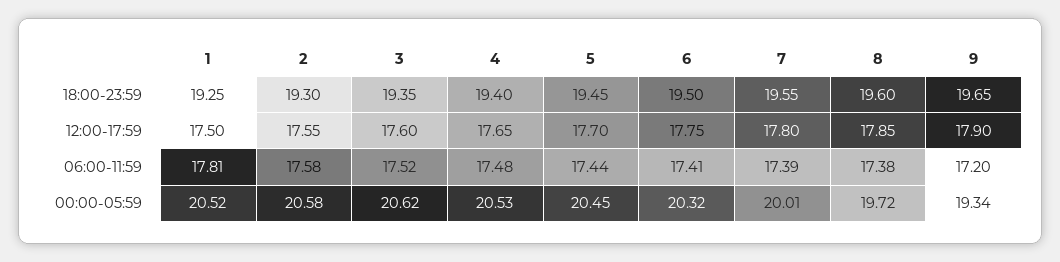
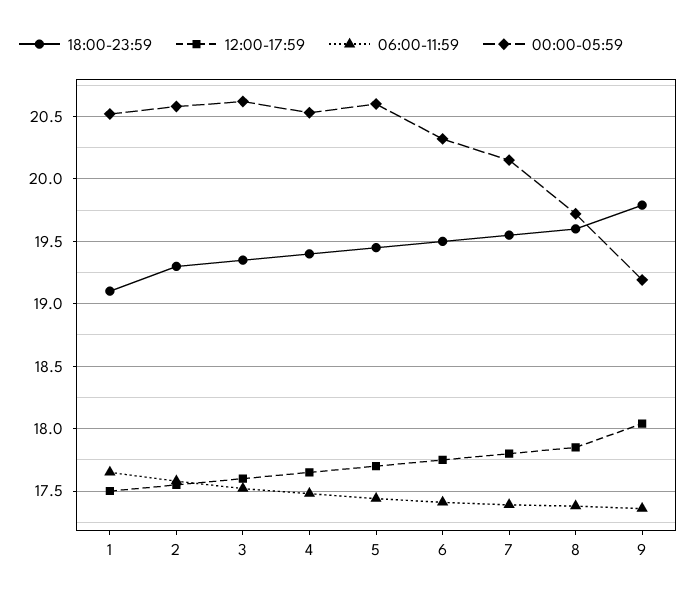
  {
    "18:00-23:59": {
-     "1": 19.25,
+     "1": 19.1,
      "2": 19.3,
      "3": 19.35,
      "4": 19.4,
      "5": 19.45,
      "6": 19.5,
      "7": 19.55,
      "8": 19.6,
-     "9": 19.65
+     "9": 19.8
    },
    "12:00-17:59": {
      "1": 17.5,
      "2": 17.55,
      "3": 17.6,
      "4": 17.65,
      "5": 17.7,
      "6": 17.75,
      "7": 17.8,
      "8": 17.85,
-     "9": 17.9
+     "9": 18.05
    },
    "06:00-11:59": {
-     "1": 17.81,
+     "1": 17.65,
      "2": 17.58,
      "3": 17.52,
      "4": 17.48,
      "5": 17.44,
      "6": 17.41,
      "7": 17.39,
      "8": 17.38,
-     "9": 17.2
+     "9": 17.35
    },
    "00:00-05:59": {
      "1": 20.52,
      "2": 20.58,
      "3": 20.62,
      "4": 20.53,
-     "5": 20.45,
+     "5": 20.6,
      "6": 20.32,
-     "7": 20.01,
+     "7": 20.15,
      "8": 19.72,
-     "9": 19.34
+     "9": 19.2
    }
  }

